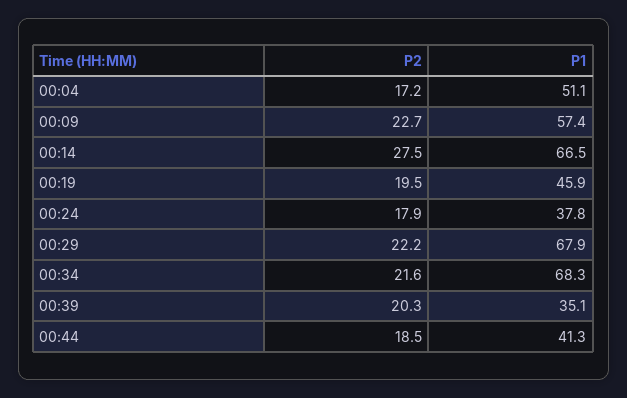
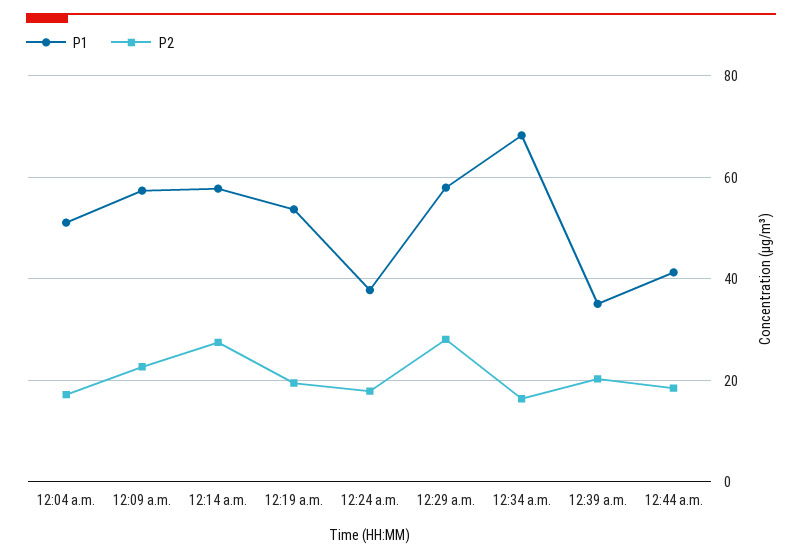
  {
    "P2": {
      "00:04": 17.2,
      "00:09": 22.7,
      "00:14": 27.5,
      "00:19": 19.5,
      "00:24": 17.9,
-     "00:29": 22.2,
+     "00:29": 28,
-     "00:34": 21.6,
+     "00:34": 16,
      "00:39": 20.3,
      "00:44": 18.5
    },
    "P1": {
      "00:04": 51.1,
      "00:09": 57.4,
-     "00:14": 66.5,
+     "00:14": 58,
-     "00:19": 45.9,
+     "00:19": 54,
      "00:24": 37.8,
-     "00:29": 67.9,
+     "00:29": 58,
      "00:34": 68.3,
      "00:39": 35.1,
      "00:44": 41.3
    }
  }

